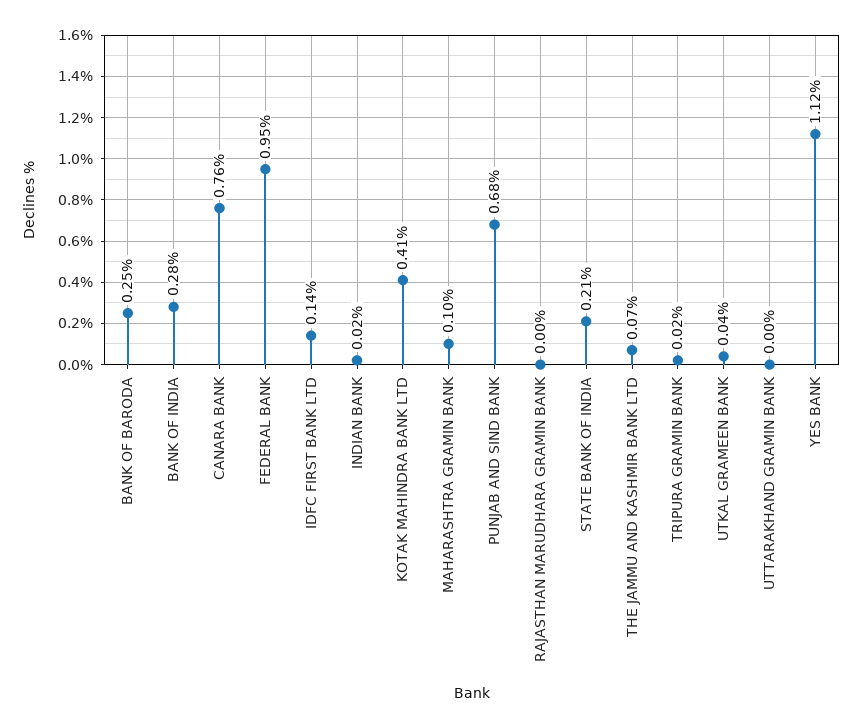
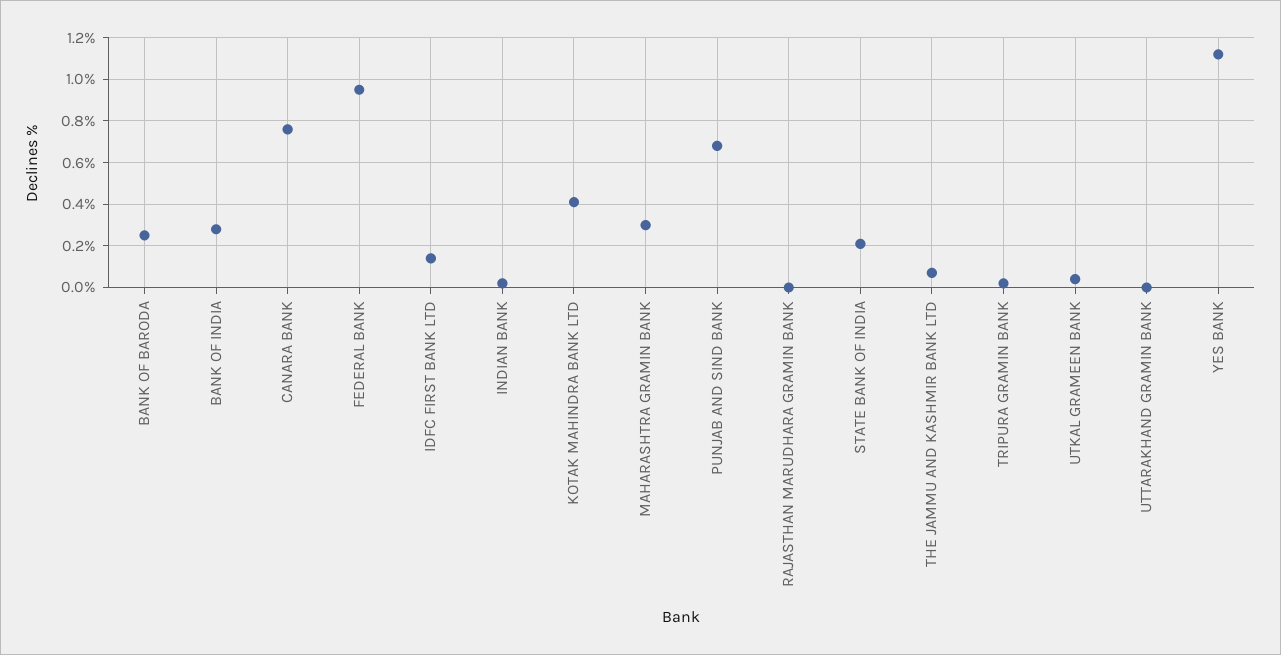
  {
    "BANK OF BARODA": 0.25,
    "BANK OF INDIA": 0.28,
    "CANARA BANK": 0.76,
    "FEDERAL BANK": 0.95,
    "IDFC FIRST BANK LTD": 0.14,
    "INDIAN BANK": 0.02,
    "KOTAK MAHINDRA BANK LTD": 0.41,
-   "MAHARASHTRA GRAMIN BANK": 0.1,
+   "MAHARASHTRA GRAMIN BANK": 0.3,
    "PUNJAB AND SIND BANK": 0.68,
    "RAJASTHAN MARUDHARA GRAMIN BANK": 0,
    "STATE BANK OF INDIA": 0.21,
    "THE JAMMU AND KASHMIR BANK LTD": 0.07,
    "TRIPURA GRAMIN BANK": 0.02,
    "UTKAL GRAMEEN BANK": 0.04,
    "UTTARAKHAND GRAMIN BANK": 0,
    "YES BANK": 1.12
  }

